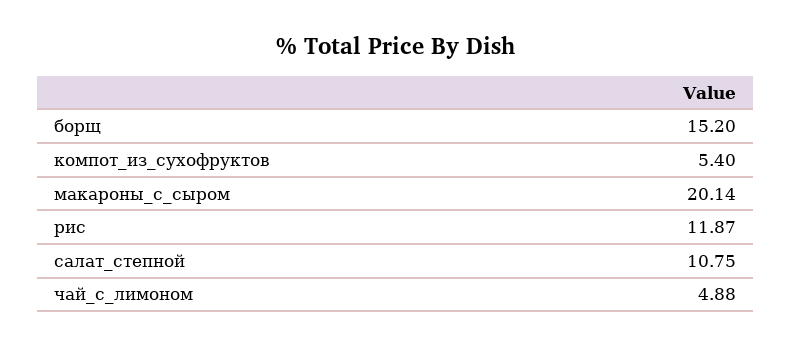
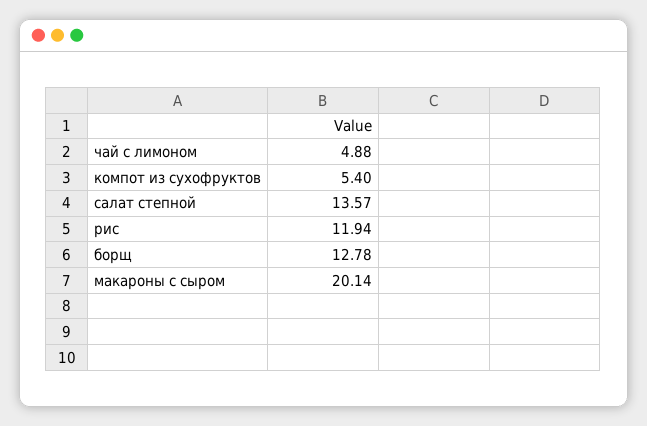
  {
-   "борщ": 15.2,
+   "борщ": 12.78,
    "компот_из_сухофруктов": 5.4,
    "макароны_с_сыром": 20.14,
-   "рис": 11.87,
+   "рис": 11.94,
-   "салат_степной": 10.75,
+   "салат_степной": 13.57,
    "чай_с_лимоном": 4.88
  }

